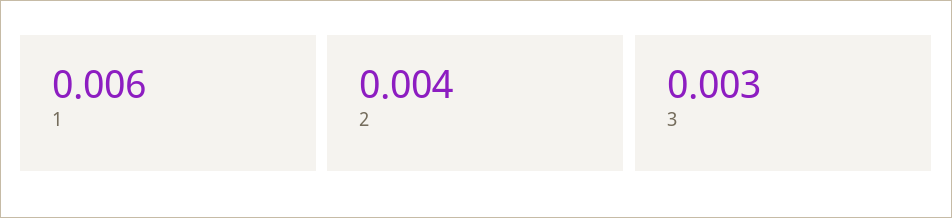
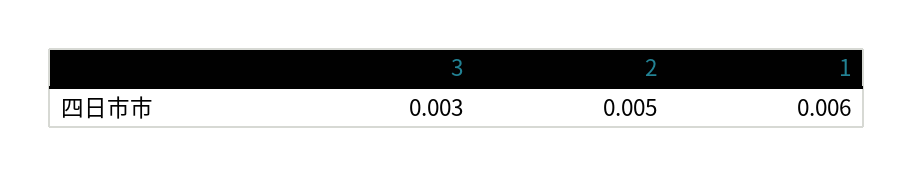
  {
    "1": 0.006,
-   "2": 0.004,
+   "2": 0.005,
    "3": 0.003
  }

